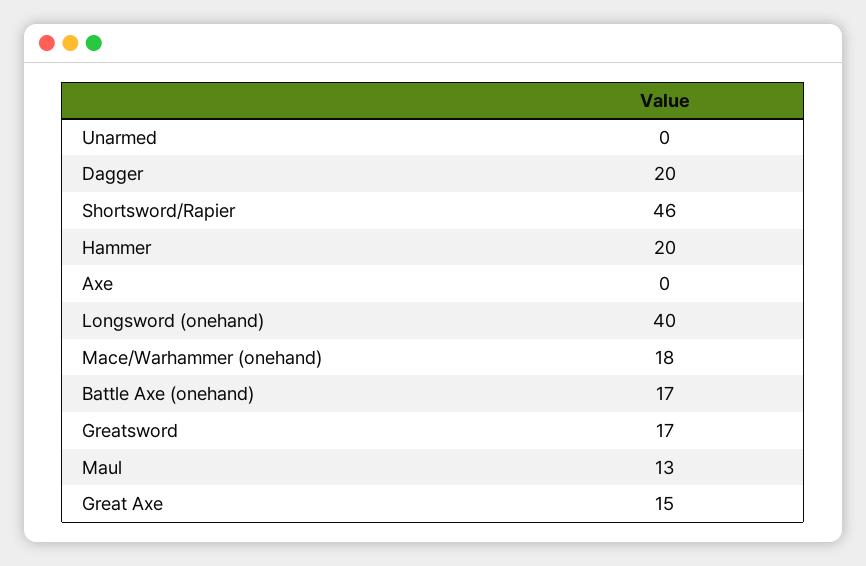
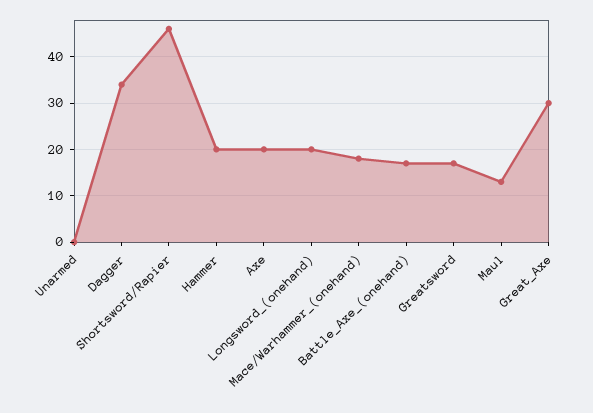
  {
    "Unarmed": 0,
-   "Dagger": 20,
+   "Dagger": 35,
    "Shortsword/Rapier": 46,
    "Hammer": 20,
-   "Axe": 0,
+   "Axe": 20,
-   "Longsword (onehand)": 40,
+   "Longsword (onehand)": 20,
    "Mace/Warhammer (onehand)": 18,
    "Battle Axe (onehand)": 17,
    "Greatsword": 17,
    "Maul": 13,
-   "Great Axe": 15
+   "Great Axe": 30
  }

